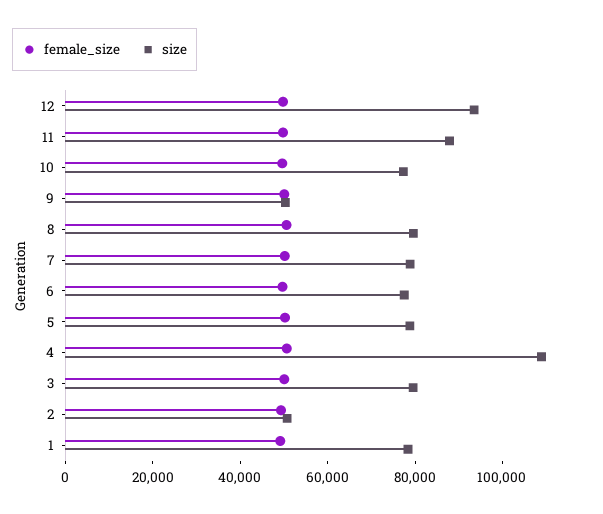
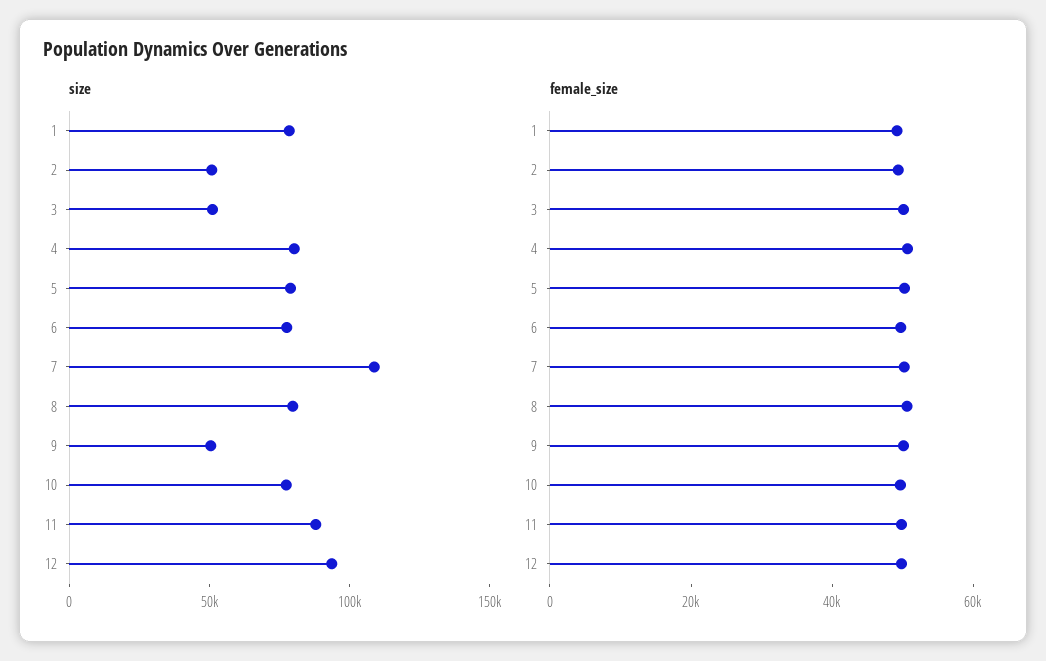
  {
    "female_size": {
      "12": 50000,
      "11": 50000,
      "10": 50000,
      "9": 50000,
      "8": 50000,
      "7": 50000,
      "6": 50000,
      "5": 50000,
      "4": 50000,
      "3": 50000,
      "2": 50000,
      "1": 50000
    },
    "size": {
      "12": 95000,
      "11": 90000,
      "10": 75000,
      "9": 50000,
      "8": 80000,
-     "7": 80000,
+     "7": 110000,
      "6": 80000,
      "5": 80000,
-     "4": 110000,
+     "4": 80000,
-     "3": 80000,
+     "3": 50000,
      "2": 50000,
      "1": 80000
    }
  }

